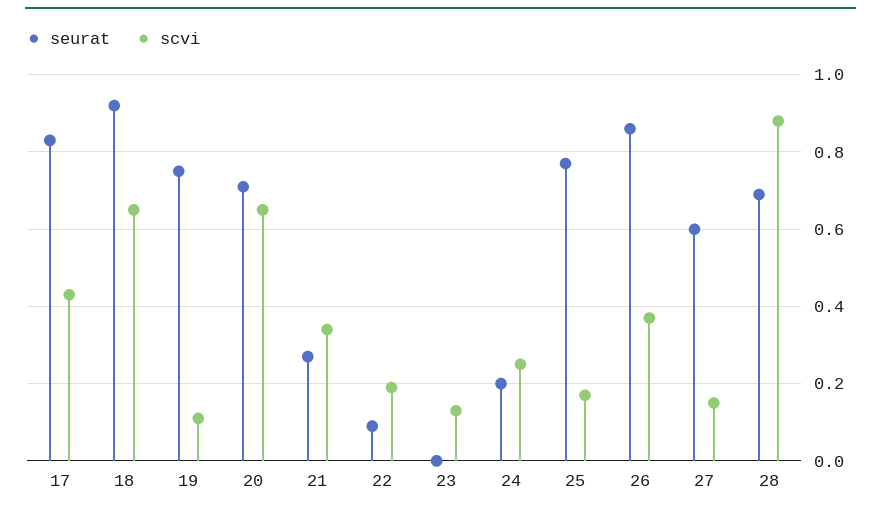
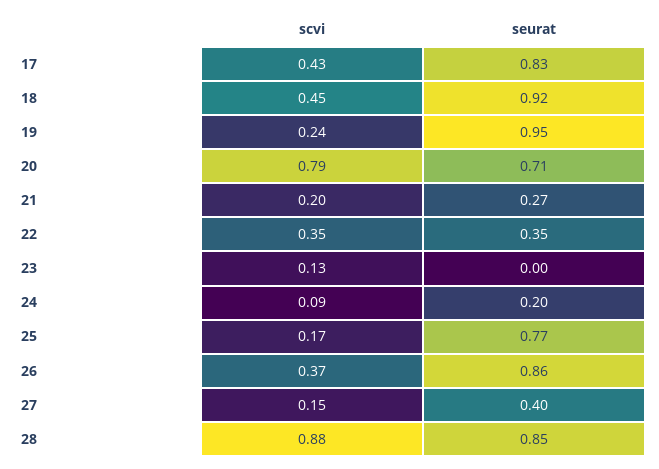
  {
    "seurat": {
      "17": 0.83,
      "18": 0.92,
-     "19": 0.75,
+     "19": 0.95,
      "20": 0.71,
      "21": 0.27,
-     "22": 0.1,
+     "22": 0.35,
      "23": 0,
      "24": 0.2,
      "25": 0.77,
      "26": 0.86,
-     "27": 0.6,
+     "27": 0.4,
-     "28": 0.7
+     "28": 0.85
    },
    "scvi": {
      "17": 0.43,
-     "18": 0.65,
+     "18": 0.45,
-     "19": 0.1,
+     "19": 0.24,
-     "20": 0.65,
+     "20": 0.79,
-     "21": 0.35,
+     "21": 0.2,
-     "22": 0.2,
+     "22": 0.35,
      "23": 0.13,
-     "24": 0.25,
+     "24": 0.09,
      "25": 0.17,
      "26": 0.37,
      "27": 0.15,
      "28": 0.88
    }
  }

